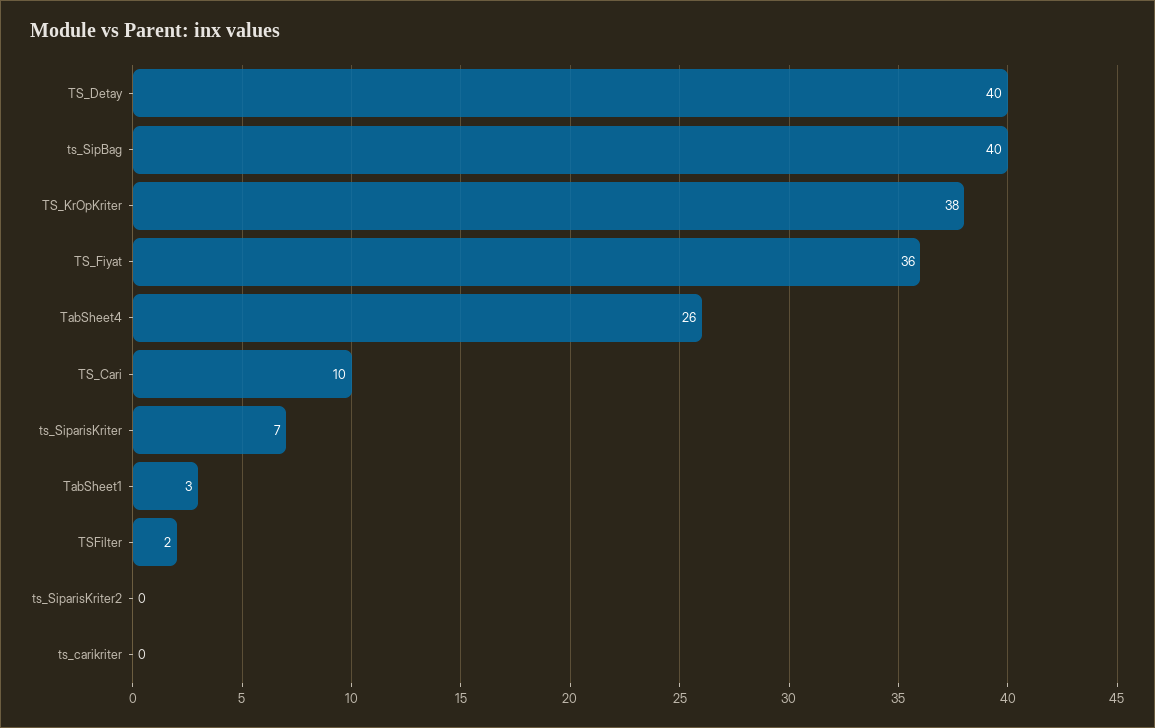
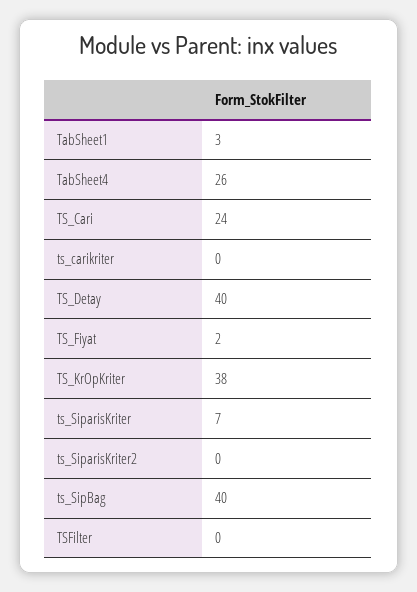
  {
    "TS_Detay": 40,
    "ts_SipBag": 40,
    "TS_KrOpKriter": 38,
-   "TS_Fiyat": 36,
+   "TS_Fiyat": 2,
    "TabSheet4": 26,
-   "TS_Cari": 10,
+   "TS_Cari": 24,
    "ts_SiparisKriter": 7,
    "TabSheet1": 3,
-   "TSFilter": 2,
+   "TSFilter": 0,
    "ts_SiparisKriter2": 0,
    "ts_carikriter": 0
  }

